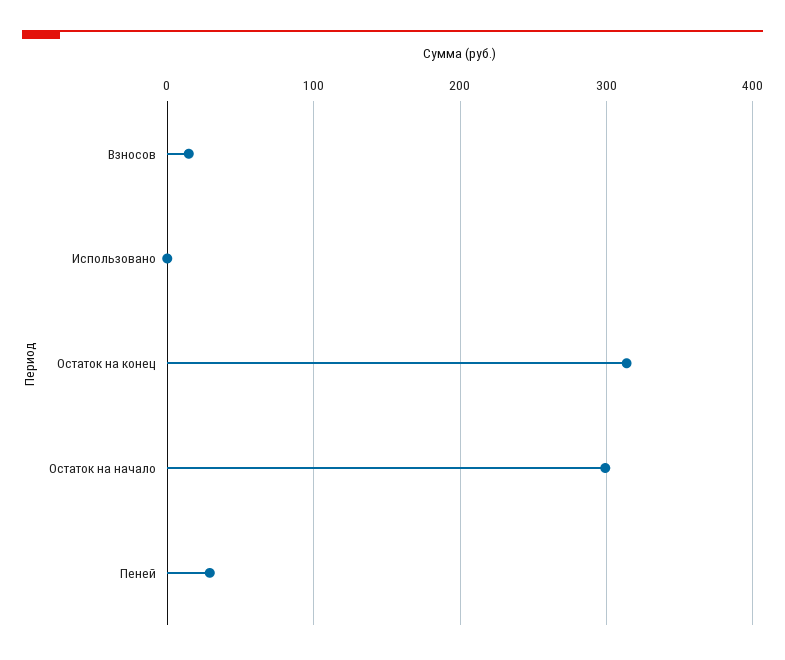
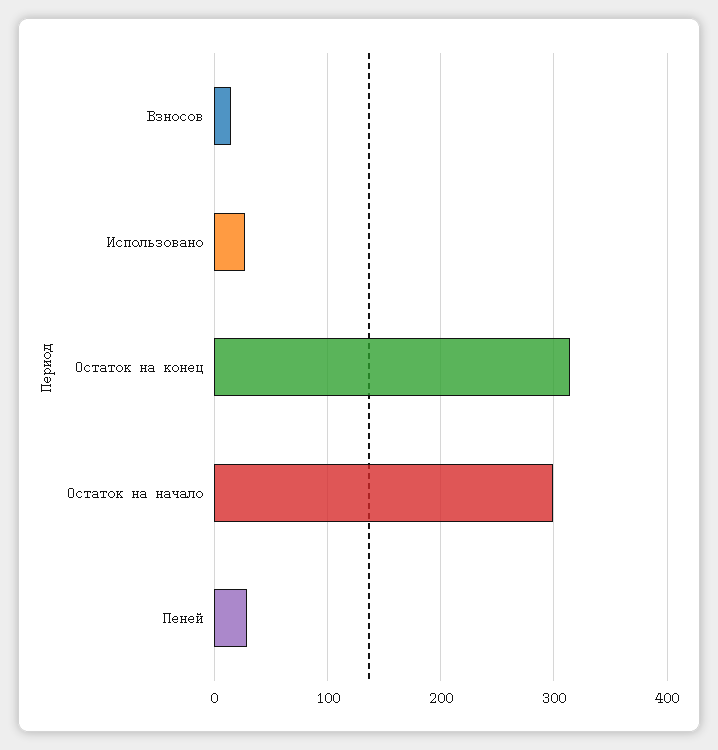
  {
    "Взносов": 10,
-   "Использовано": 0,
+   "Использовано": 30,
    "Остаток на конец": 310,
    "Остаток на начало": 300,
    "Пеней": 30
  }

